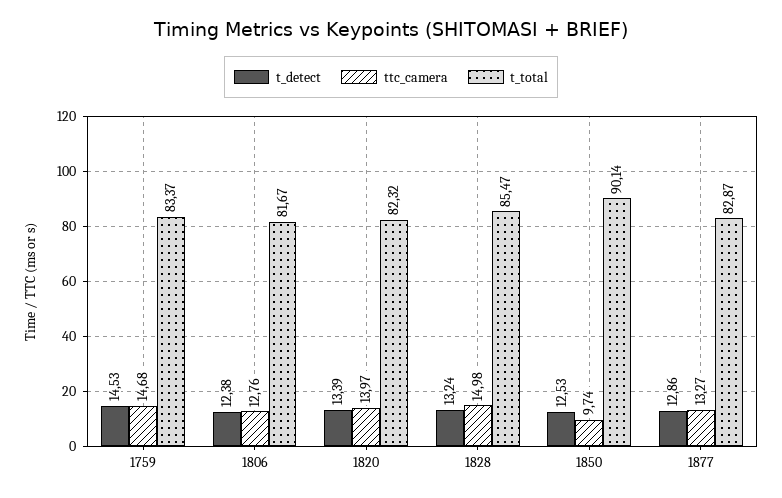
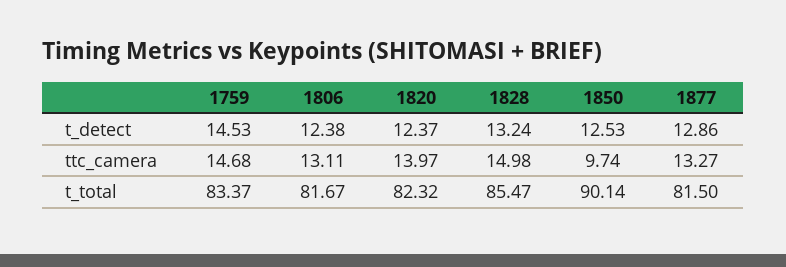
  {
    "t_detect": {
      "1759": 14.53,
      "1806": 12.38,
-     "1820": 13.39,
+     "1820": 12.37,
      "1828": 13.24,
      "1850": 12.53,
      "1877": 12.86
    },
    "ttc_camera": {
      "1759": 14.68,
-     "1806": 12.76,
+     "1806": 13.11,
      "1820": 13.97,
      "1828": 14.98,
      "1850": 9.74,
      "1877": 13.27
    },
    "t_total": {
      "1759": 83.37,
      "1806": 81.67,
      "1820": 82.32,
      "1828": 85.47,
      "1850": 90.14,
-     "1877": 82.87
+     "1877": 81.5
    }
  }

